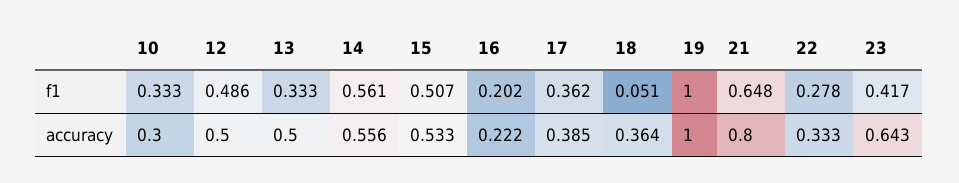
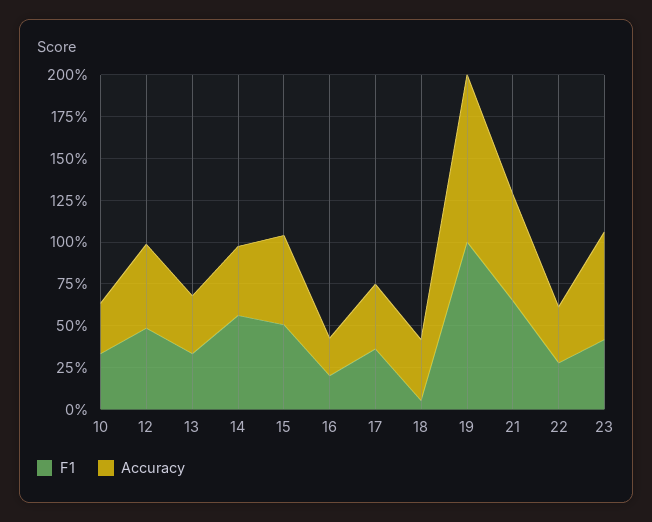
  {
    "f1": {
      "10": 0.333,
      "12": 0.486,
      "13": 0.333,
      "14": 0.561,
      "15": 0.507,
      "16": 0.202,
      "17": 0.362,
      "18": 0.051,
      "19": 1,
      "21": 0.648,
      "22": 0.278,
      "23": 0.417
    },
    "accuracy": {
      "10": 0.3,
      "12": 0.5,
-     "13": 0.5,
+     "13": 0.35,
-     "14": 0.556,
+     "14": 0.4,
      "15": 0.533,
      "16": 0.222,
      "17": 0.385,
      "18": 0.364,
      "19": 1,
-     "21": 0.8,
+     "21": 0.65,
      "22": 0.333,
      "23": 0.643
    }
  }

